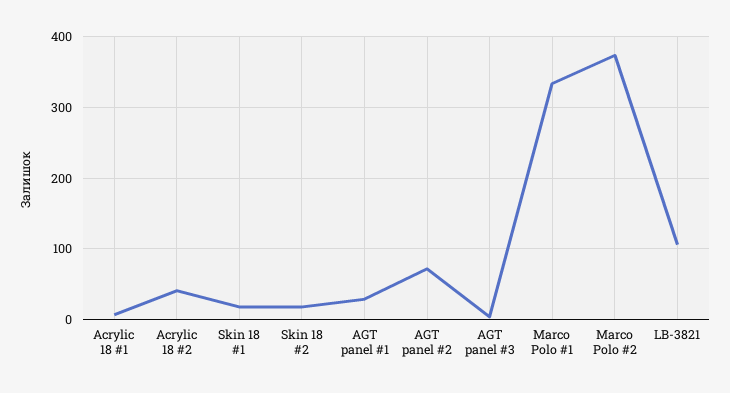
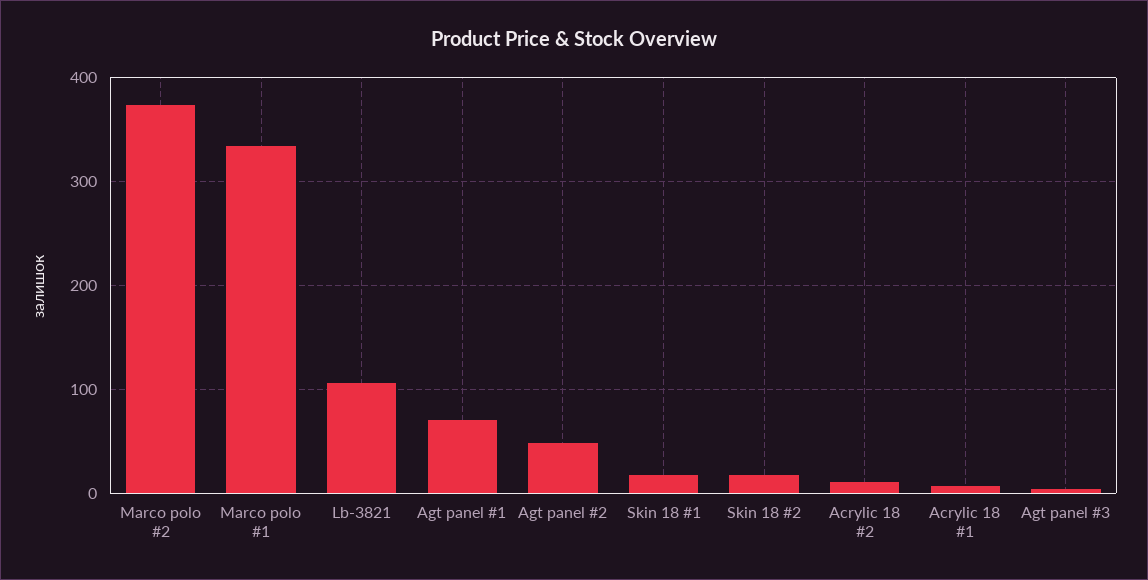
  {
    "Acrylic 18 #1": 10,
-   "Acrylic 18 #2": 40,
+   "Acrylic 18 #2": 10,
    "Skin 18 #1": 20,
    "Skin 18 #2": 20,
-   "AGT panel #1": 30,
+   "AGT panel #1": 70,
-   "AGT panel #2": 70,
+   "AGT panel #2": 50,
    "AGT panel #3": 0,
    "Marco Polo #1": 330,
    "Marco Polo #2": 370,
    "LB-3821": 110
  }

